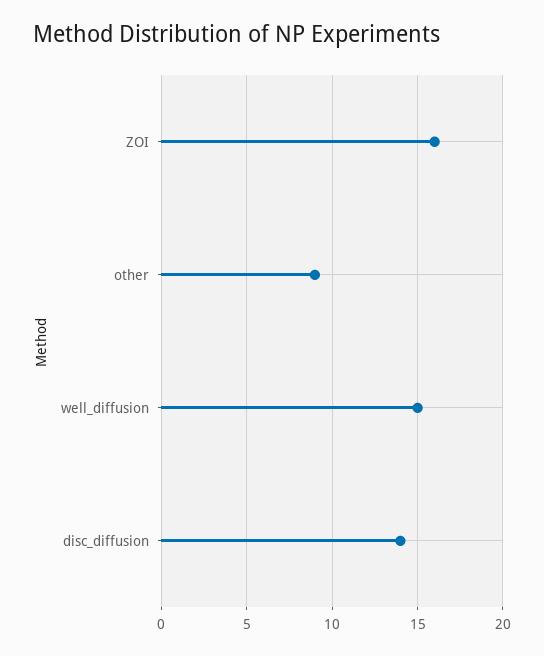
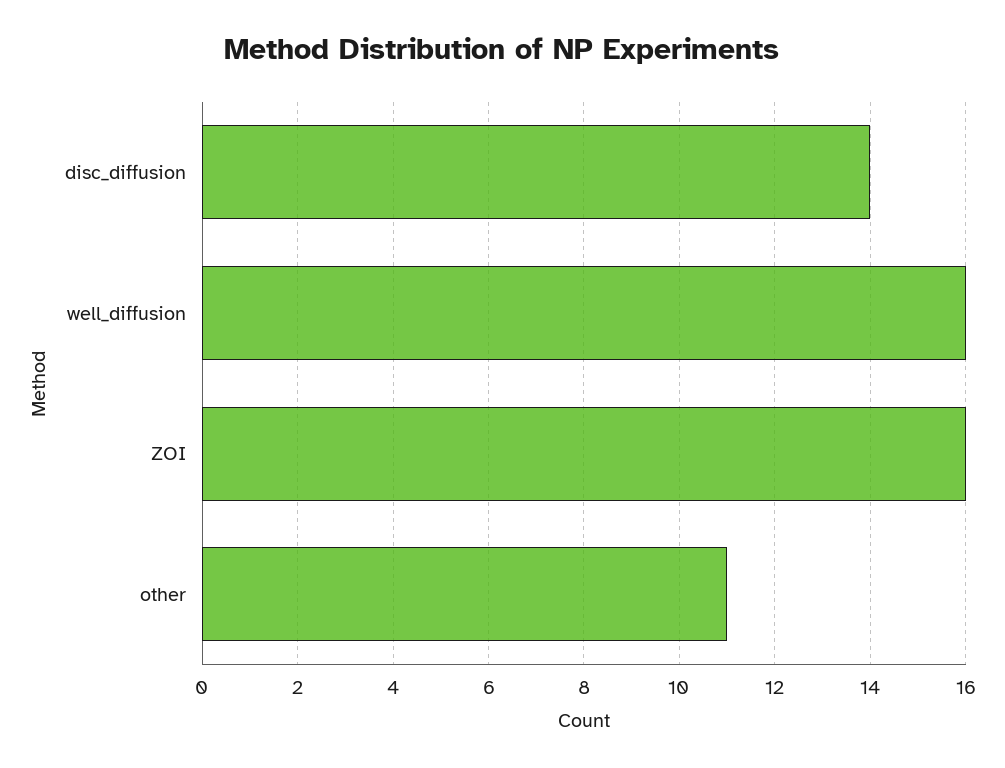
  {
    "ZOI": 16,
-   "other": 9,
+   "other": 11,
-   "well_diffusion": 15,
+   "well_diffusion": 16,
    "disc_diffusion": 14
  }

